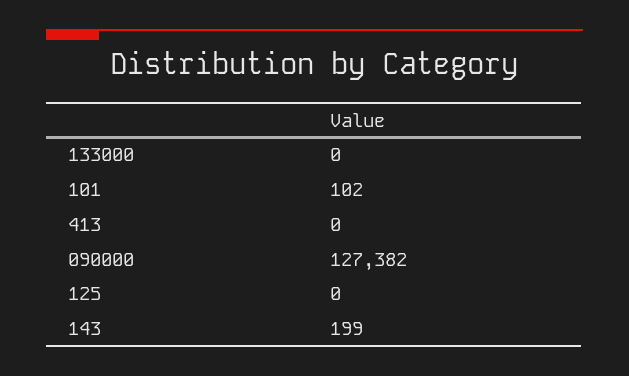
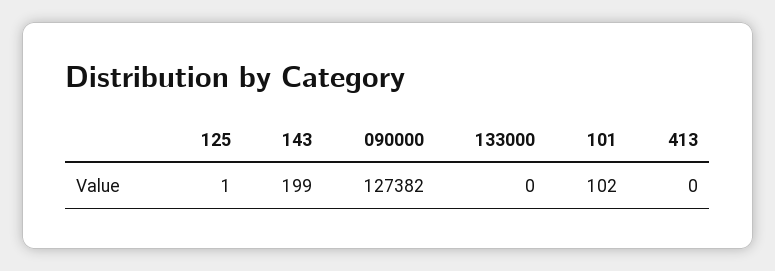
  {
    "133000": 0,
    "101": 102,
    "413": 0,
    "090000": 127382,
-   "125": 0,
+   "125": 1,
    "143": 199
  }

